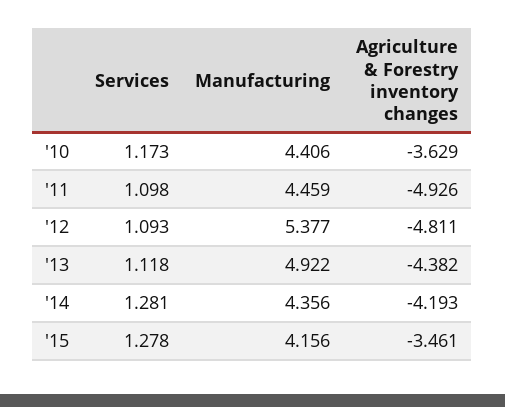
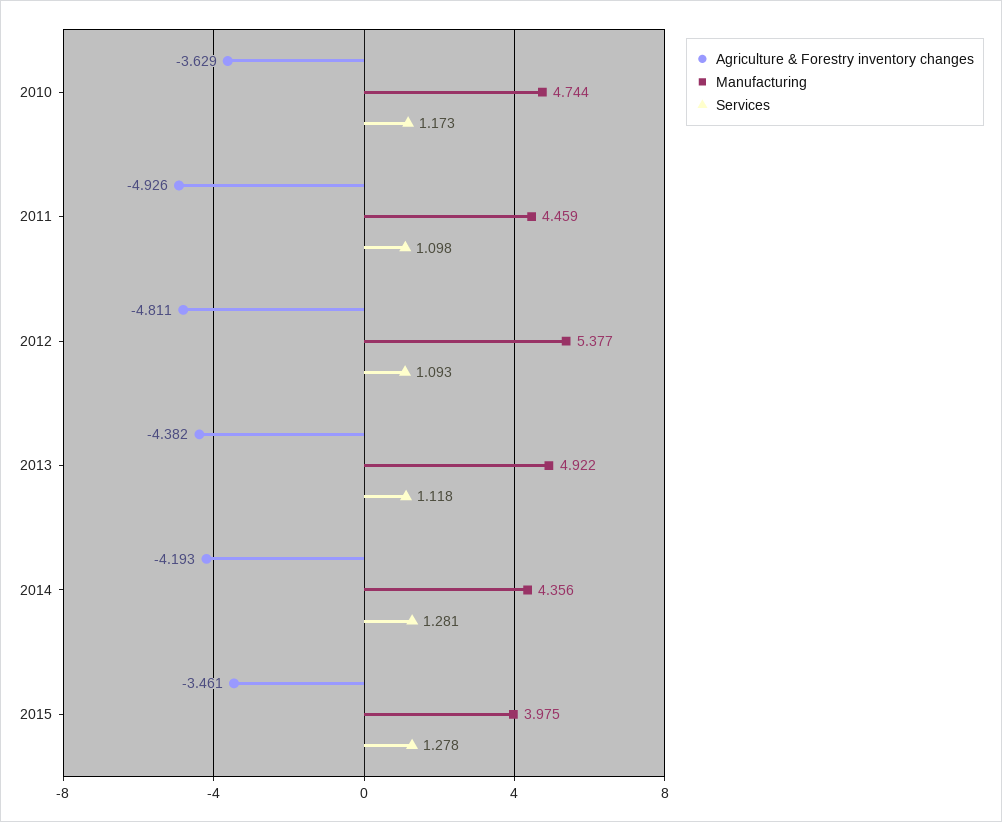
  {
    "Services": {
      "'10": 1.173,
      "'11": 1.098,
      "'12": 1.093,
      "'13": 1.118,
      "'14": 1.281,
      "'15": 1.278
    },
    "Manufacturing": {
-     "'10": 4.406,
+     "'10": 4.744,
      "'11": 4.459,
      "'12": 5.377,
      "'13": 4.922,
      "'14": 4.356,
-     "'15": 4.156
+     "'15": 3.975
    },
    "Agriculture & Forestry inventory changes": {
      "'10": -3.629,
      "'11": -4.926,
      "'12": -4.811,
      "'13": -4.382,
      "'14": -4.193,
      "'15": -3.461
    }
  }

